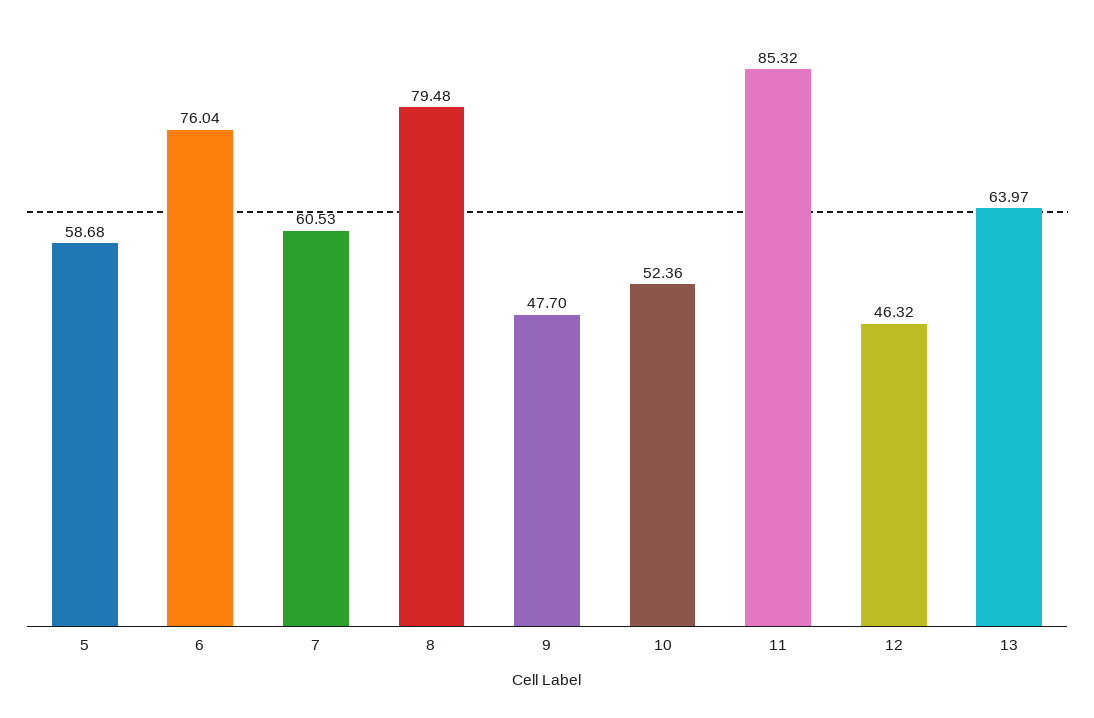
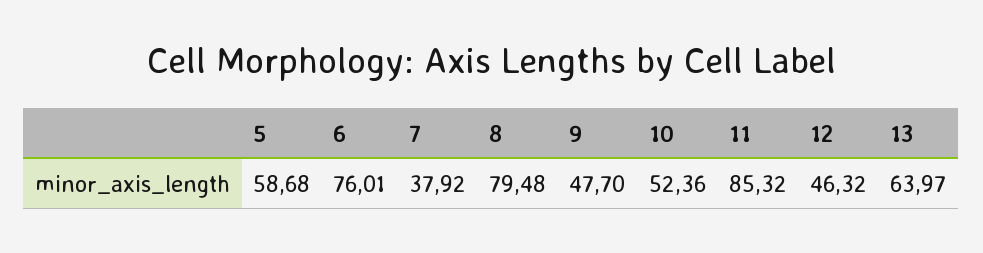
  {
    "5": 58.68,
-   "6": 76.04,
+   "6": 76.01,
-   "7": 60.53,
+   "7": 37.92,
    "8": 79.48,
    "9": 47.7,
    "10": 52.36,
    "11": 85.32,
    "12": 46.32,
    "13": 63.97
  }

